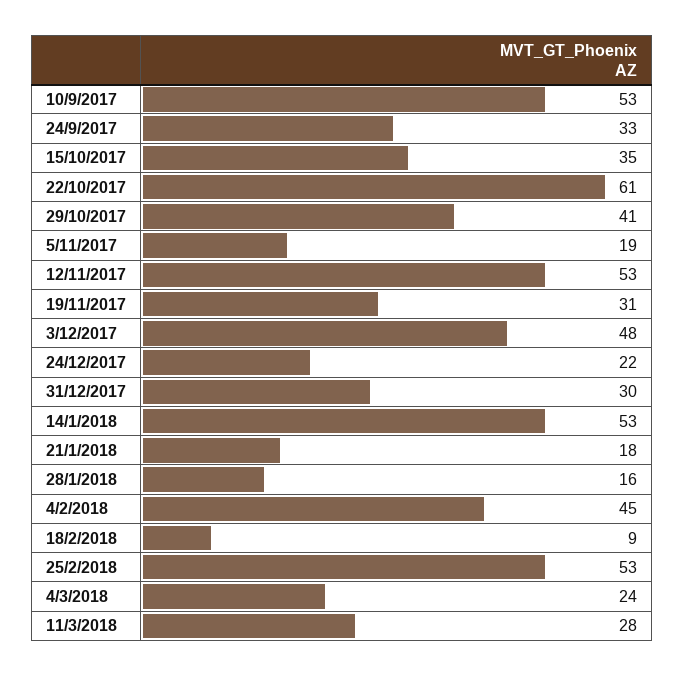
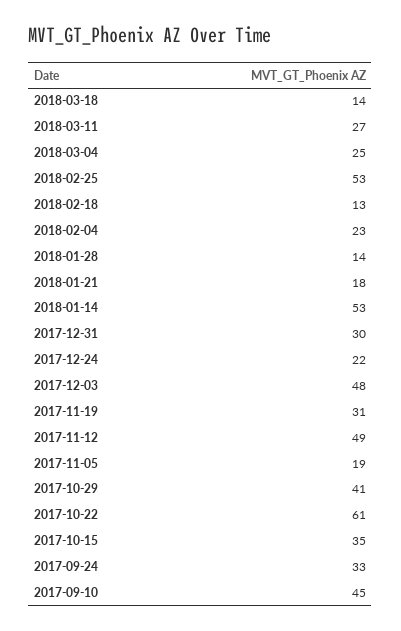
  {
-   "10/9/2017": 53,
+   "10/9/2017": 45,
    "24/9/2017": 33,
    "15/10/2017": 35,
    "22/10/2017": 61,
    "29/10/2017": 41,
    "5/11/2017": 19,
-   "12/11/2017": 53,
+   "12/11/2017": 49,
    "19/11/2017": 31,
    "3/12/2017": 48,
    "24/12/2017": 22,
    "31/12/2017": 30,
    "14/1/2018": 53,
    "21/1/2018": 18,
-   "28/1/2018": 16,
+   "28/1/2018": 14,
-   "4/2/2018": 45,
+   "4/2/2018": 23,
-   "18/2/2018": 9,
+   "18/2/2018": 13,
    "25/2/2018": 53,
-   "4/3/2018": 24,
+   "4/3/2018": 25,
-   "11/3/2018": 28
+   "11/3/2018": 27,
+   "2018-03-18": 14
  }

